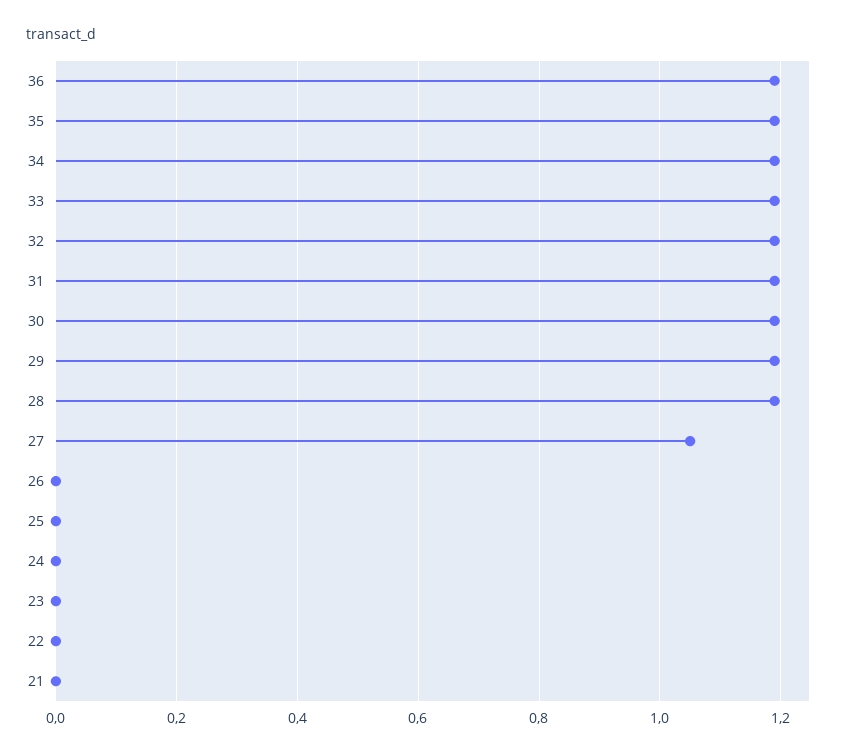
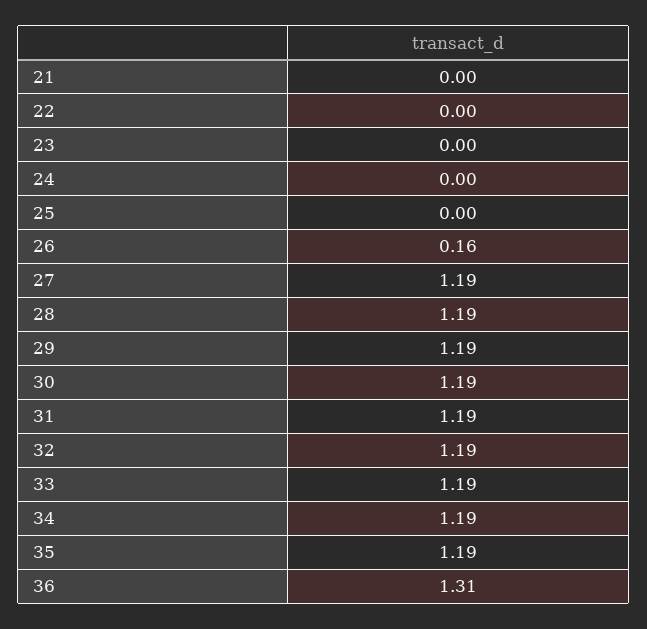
  {
-   "36": 1.2,
+   "36": 1.31,
    "35": 1.19,
    "34": 1.19,
    "33": 1.19,
    "32": 1.19,
    "31": 1.19,
    "30": 1.19,
    "29": 1.19,
    "28": 1.19,
-   "27": 1.05,
+   "27": 1.19,
-   "26": 0,
+   "26": 0.16,
    "25": 0,
    "24": 0,
    "23": 0,
    "22": 0,
    "21": 0
  }

